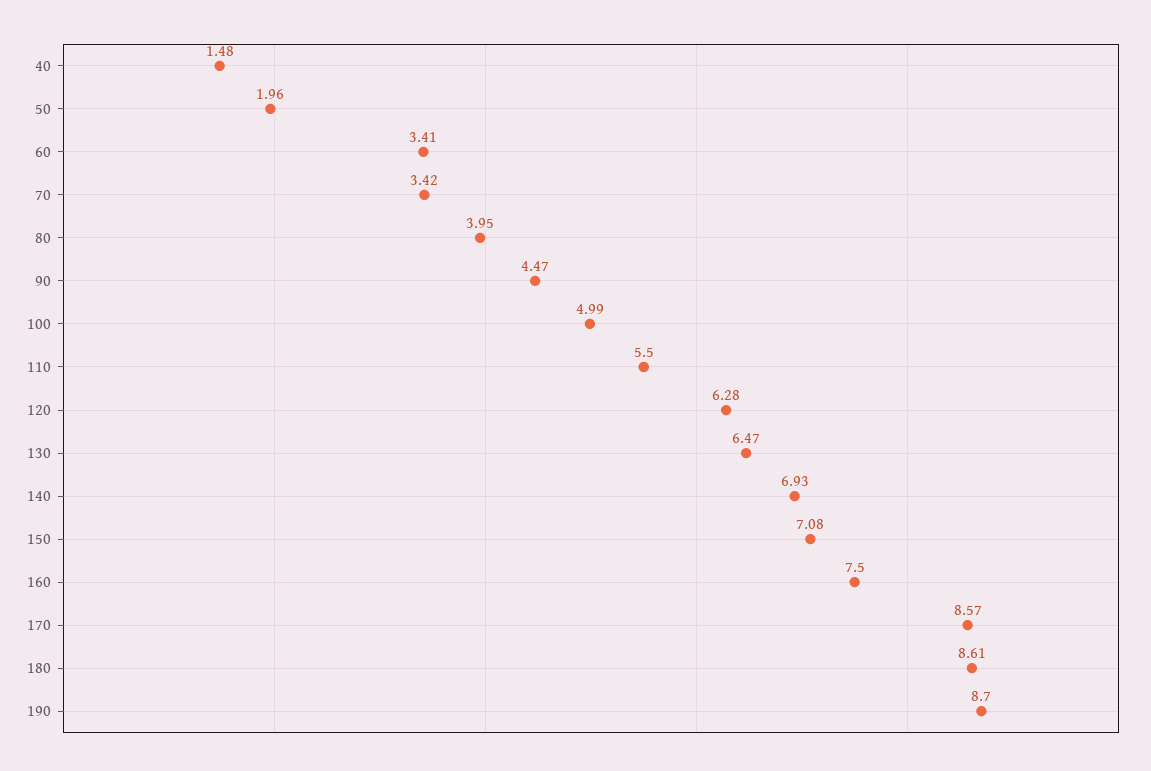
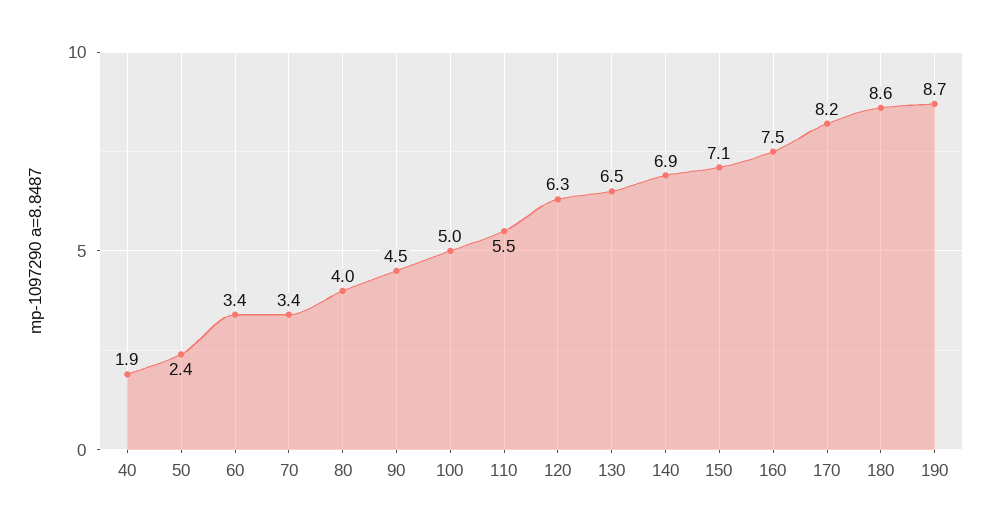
  {
-   "40": 1.48,
+   "40": 1.9,
-   "50": 1.96,
+   "50": 2.4,
    "60": 3.41,
    "70": 3.42,
    "80": 3.95,
    "90": 4.47,
    "100": 4.99,
    "110": 5.5,
    "120": 6.28,
    "130": 6.47,
    "140": 6.93,
    "150": 7.08,
    "160": 7.5,
-   "170": 8.57,
+   "170": 8.2,
    "180": 8.61,
    "190": 8.7
  }

